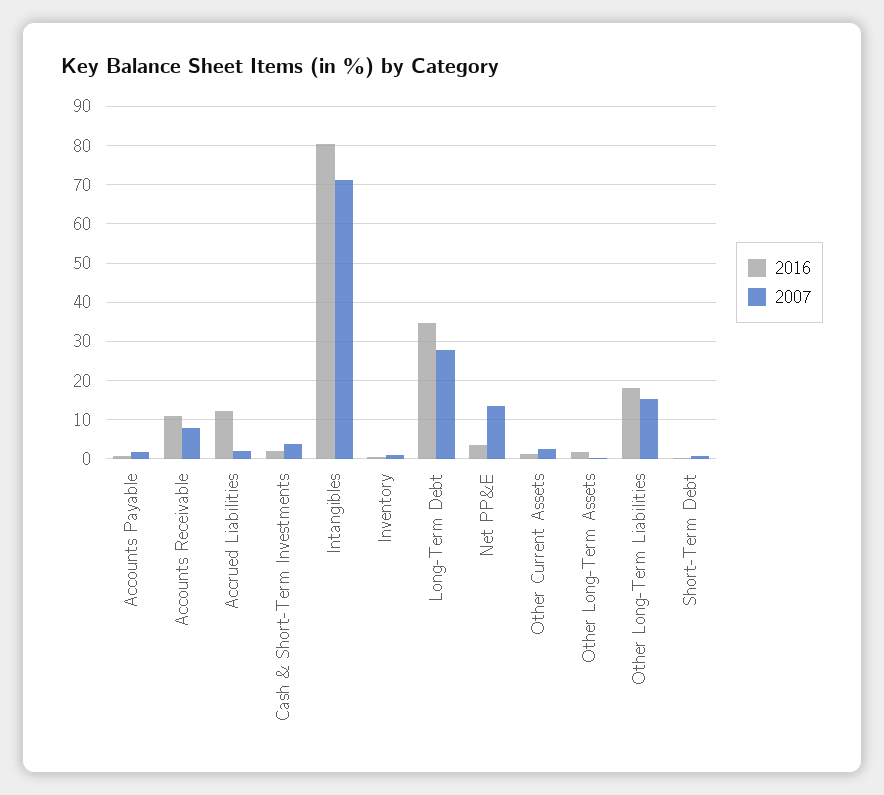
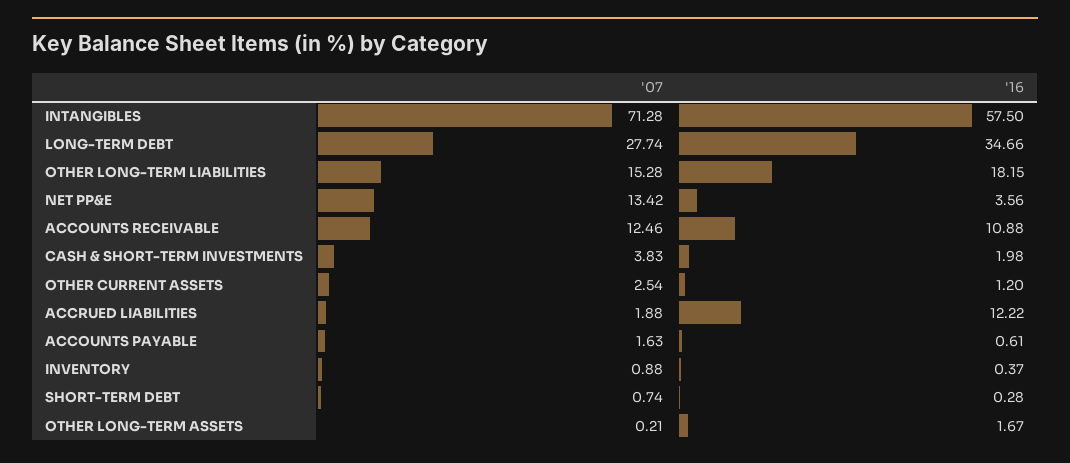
  {
    "2016": {
      "Accounts Payable": 0.61,
      "Accounts Receivable": 10.88,
      "Accrued Liabilities": 12.22,
      "Cash & Short-Term Investments": 1.98,
-     "Intangibles": 80,
+     "Intangibles": 57.5,
      "Inventory": 0.37,
      "Long-Term Debt": 34.66,
      "Net PP&E": 3.56,
      "Other Current Assets": 1.2,
      "Other Long-Term Assets": 1.67,
      "Other Long-Term Liabilities": 18.15,
      "Short-Term Debt": 0.28
    },
    "2007": {
      "Accounts Payable": 1.63,
-     "Accounts Receivable": 8,
+     "Accounts Receivable": 12.46,
      "Accrued Liabilities": 1.88,
      "Cash & Short-Term Investments": 3.83,
      "Intangibles": 71.28,
      "Inventory": 0.88,
      "Long-Term Debt": 27.74,
      "Net PP&E": 13.42,
      "Other Current Assets": 2.54,
      "Other Long-Term Assets": 0.21,
      "Other Long-Term Liabilities": 15.28,
      "Short-Term Debt": 0.74
    }
  }

